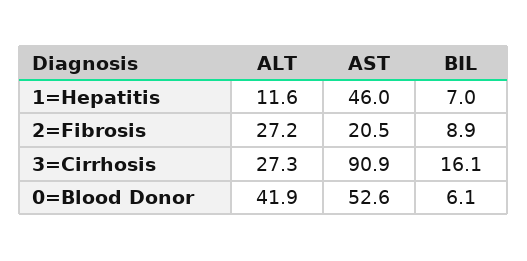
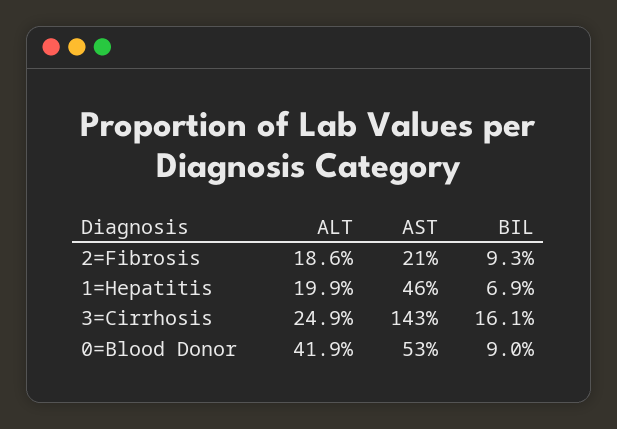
  {
    "ALT": {
-     "1=Hepatitis": 11.6,
+     "1=Hepatitis": 19.9,
-     "2=Fibrosis": 27.2,
+     "2=Fibrosis": 18.6,
-     "3=Cirrhosis": 27.3,
+     "3=Cirrhosis": 24.9,
      "0=Blood Donor": 41.9
    },
    "AST": {
      "1=Hepatitis": 46,
      "2=Fibrosis": 20.5,
-     "3=Cirrhosis": 90.9,
+     "3=Cirrhosis": 143,
      "0=Blood Donor": 52.6
    },
    "BIL": {
-     "1=Hepatitis": 7,
+     "1=Hepatitis": 6.9,
-     "2=Fibrosis": 8.9,
+     "2=Fibrosis": 9.3,
      "3=Cirrhosis": 16.1,
-     "0=Blood Donor": 6.1
+     "0=Blood Donor": 9
    }
  }

